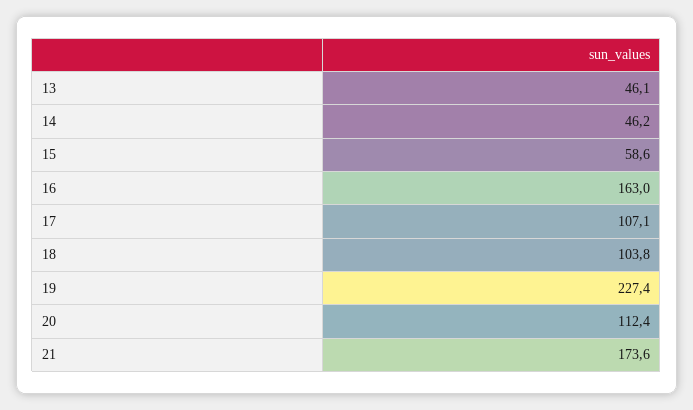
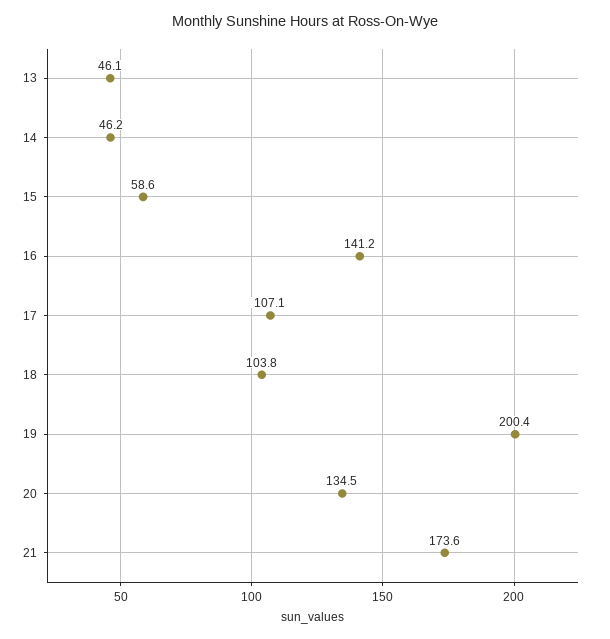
  {
    "13": 46.1,
    "14": 46.2,
    "15": 58.6,
-   "16": 163,
+   "16": 141.2,
    "17": 107.1,
    "18": 103.8,
-   "19": 227.4,
+   "19": 200.4,
-   "20": 112.4,
+   "20": 134.5,
    "21": 173.6
  }

